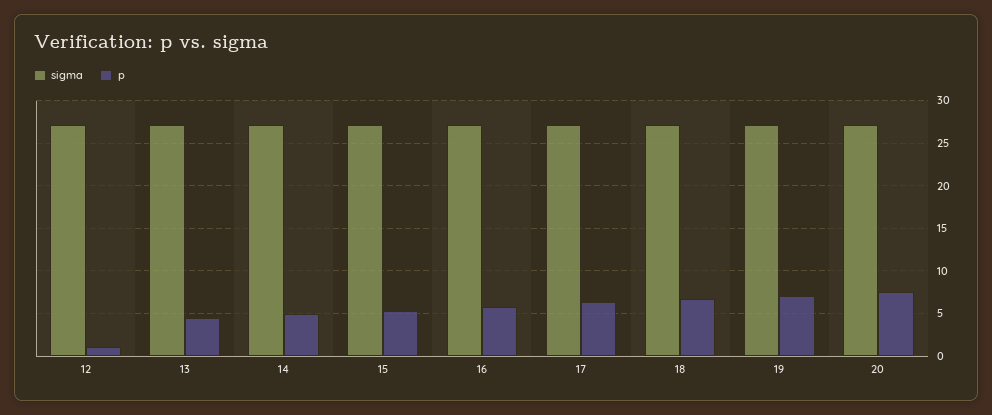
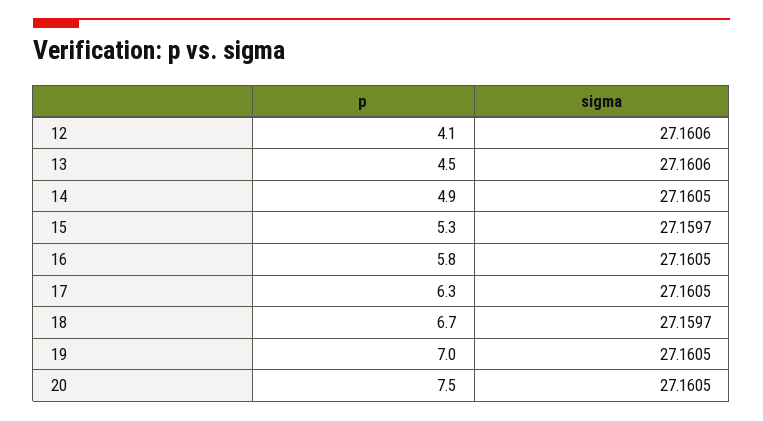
  {
    "sigma": {
      "12": 27.1606,
      "13": 27.1606,
      "14": 27.1605,
      "15": 27.1597,
      "16": 27.1605,
      "17": 27.1605,
      "18": 27.1597,
      "19": 27.1605,
      "20": 27.1605
    },
    "p": {
-     "12": 1,
+     "12": 4.1,
      "13": 4.5,
      "14": 4.9,
      "15": 5.3,
      "16": 5.8,
      "17": 6.3,
      "18": 6.7,
      "19": 7,
      "20": 7.5
    }
  }

